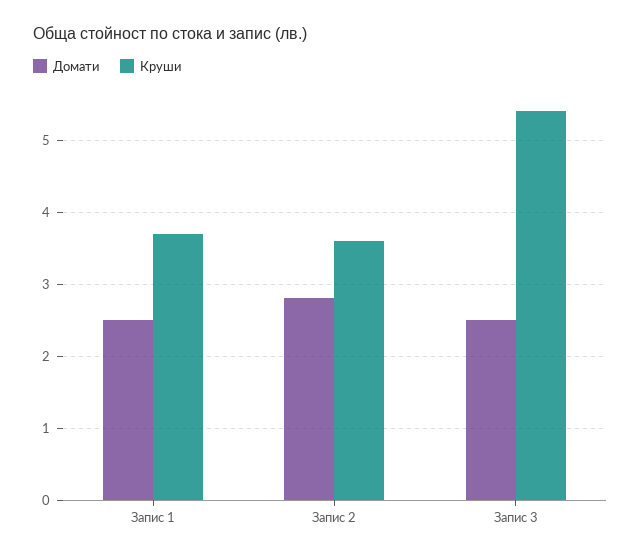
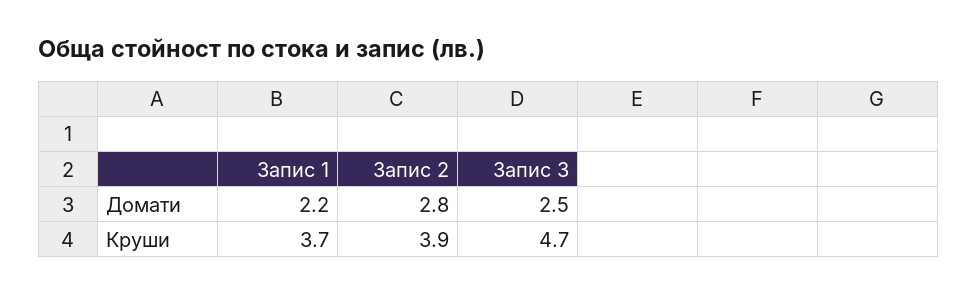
  {
    "Домати": {
-     "Запис 1": 2.5,
+     "Запис 1": 2.2,
      "Запис 2": 2.8,
      "Запис 3": 2.5
    },
    "Круши": {
      "Запис 1": 3.7,
-     "Запис 2": 3.6,
+     "Запис 2": 3.9,
-     "Запис 3": 5.4
+     "Запис 3": 4.7
    }
  }

